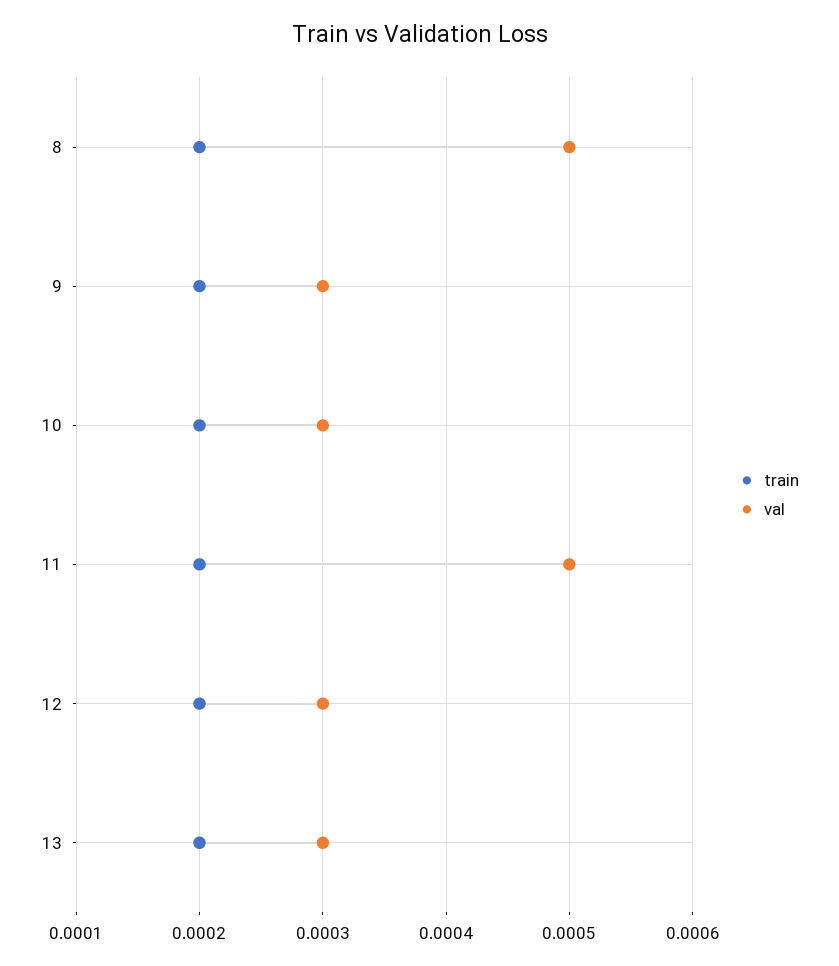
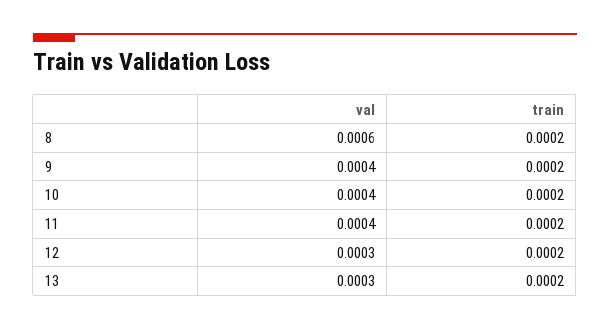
  {
    "train": {
      "8": 0.0002,
      "9": 0.0002,
      "10": 0.0002,
      "11": 0.0002,
      "12": 0.0002,
      "13": 0.0002
    },
    "val": {
-     "8": 0.0005,
+     "8": 0.0006,
-     "9": 0.0003,
+     "9": 0.0004,
-     "10": 0.0003,
+     "10": 0.0004,
-     "11": 0.0005,
+     "11": 0.0004,
      "12": 0.0003,
      "13": 0.0003
    }
  }

